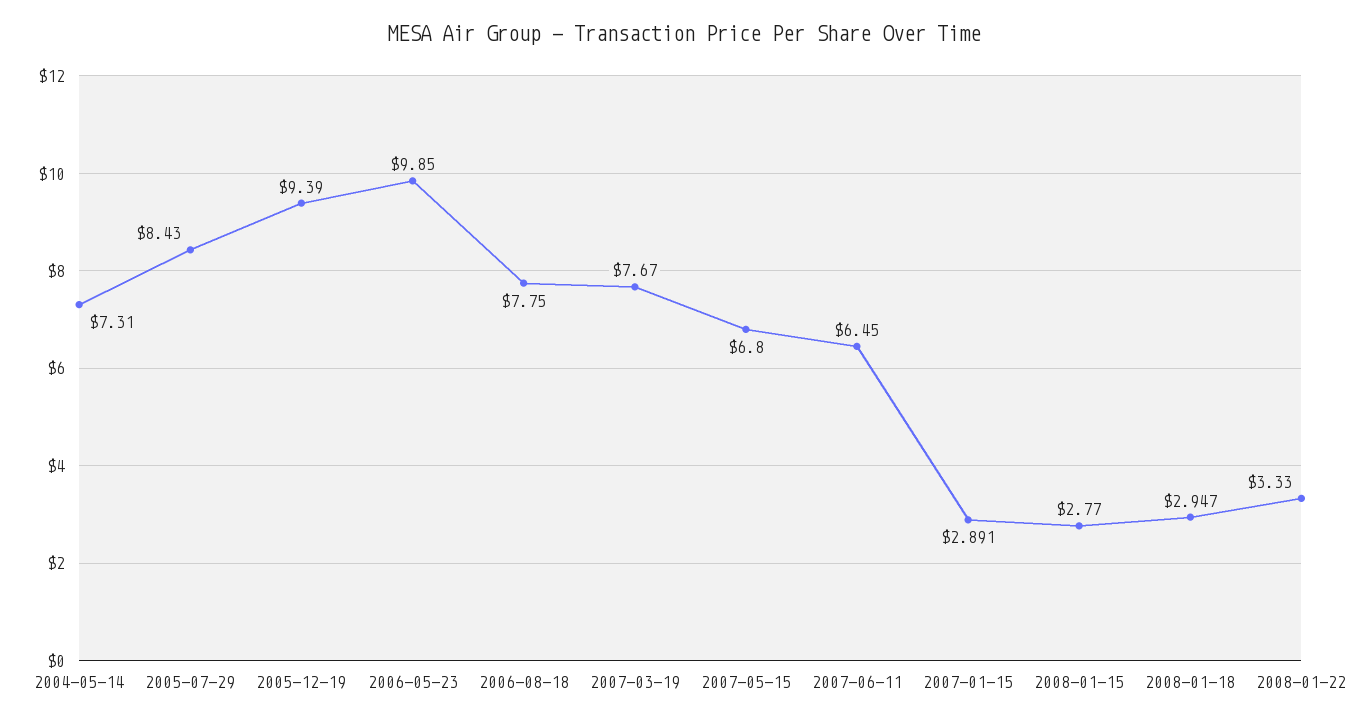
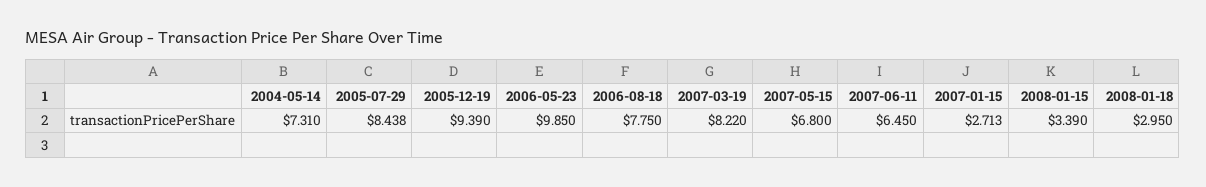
  {
    "2004-05-14": 7.31,
-   "2005-07-29": 8.43,
+   "2005-07-29": 8.438,
    "2005-12-19": 9.39,
    "2006-05-23": 9.85,
    "2006-08-18": 7.75,
-   "2007-03-19": 7.67,
+   "2007-03-19": 8.22,
    "2007-05-15": 6.8,
    "2007-06-11": 6.45,
-   "2007-01-15": 2.891,
+   "2007-01-15": 2.713,
-   "2008-01-15": 2.77,
+   "2008-01-15": 3.39,
-   "2008-01-18": 2.947,
+   "2008-01-18": 2.95
-   "2008-01-22": 3.33
  }

